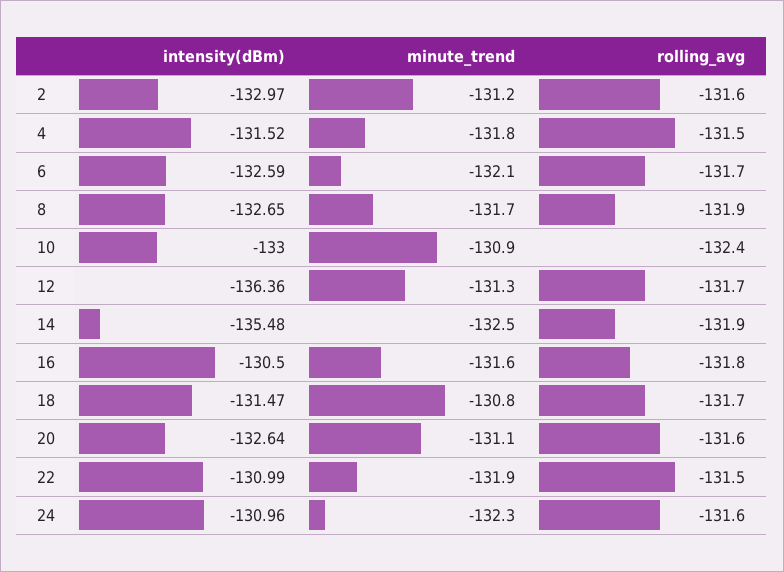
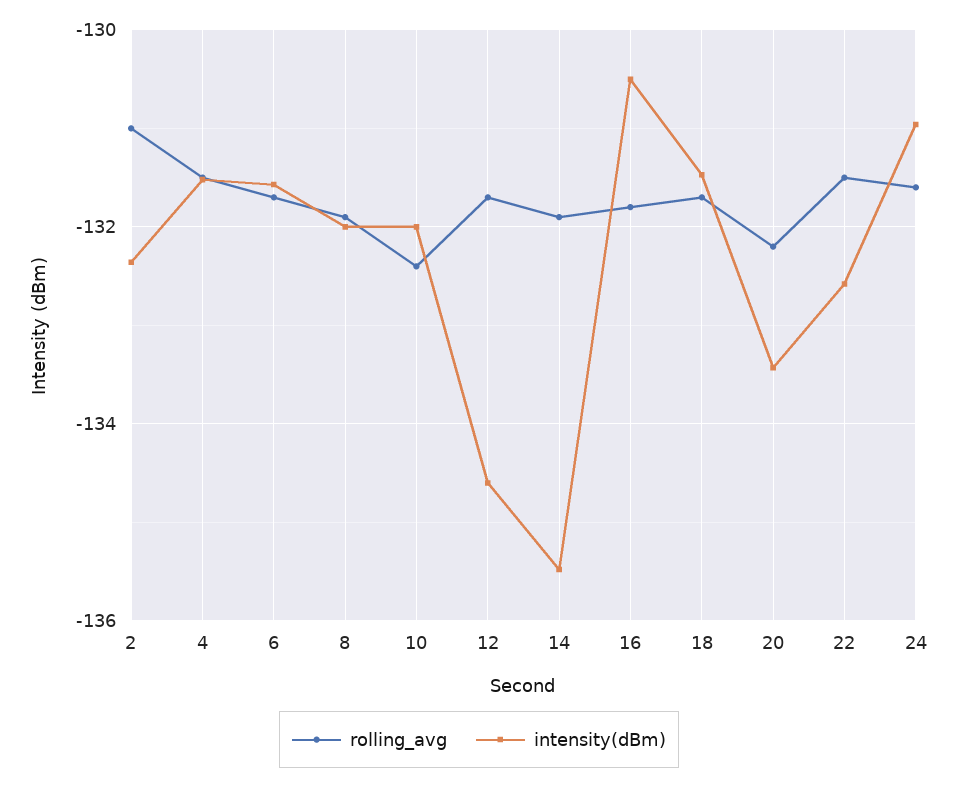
  {
    "intensity(dBm)": {
-     "2": -132.97,
+     "2": -132.4,
      "4": -131.52,
-     "6": -132.59,
+     "6": -131.6,
-     "8": -132.65,
+     "8": -132,
-     "10": -133,
+     "10": -132,
-     "12": -136.36,
+     "12": -134.6,
      "14": -135.48,
      "16": -130.5,
      "18": -131.47,
-     "20": -132.64,
+     "20": -133.4,
-     "22": -130.99,
+     "22": -132.6,
      "24": -130.96
    },
-   "minute_trend": {
-     "2": -131.2,
-     "4": -131.8,
-     "6": -132.1,
-     "8": -131.7,
-     "10": -130.9,
-     "12": -131.3,
-     "14": -132.5,
-     "16": -131.6,
-     "18": -130.8,
-     "20": -131.1,
-     "22": -131.9,
-     "24": -132.3
-   },
    "rolling_avg": {
-     "2": -131.6,
+     "2": -131,
      "4": -131.5,
      "6": -131.7,
      "8": -131.9,
      "10": -132.4,
      "12": -131.7,
      "14": -131.9,
      "16": -131.8,
      "18": -131.7,
-     "20": -131.6,
+     "20": -132.2,
      "22": -131.5,
      "24": -131.6
    }
  }

